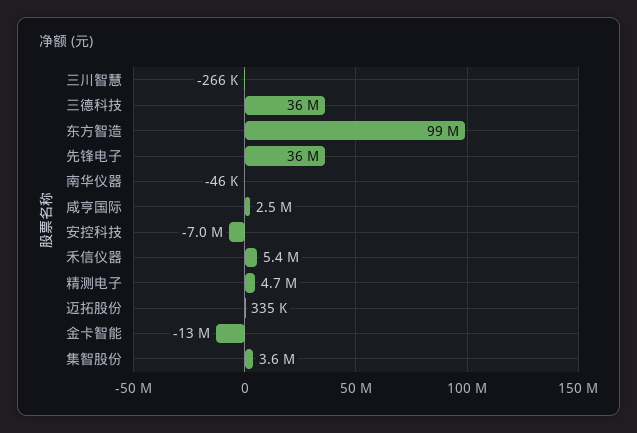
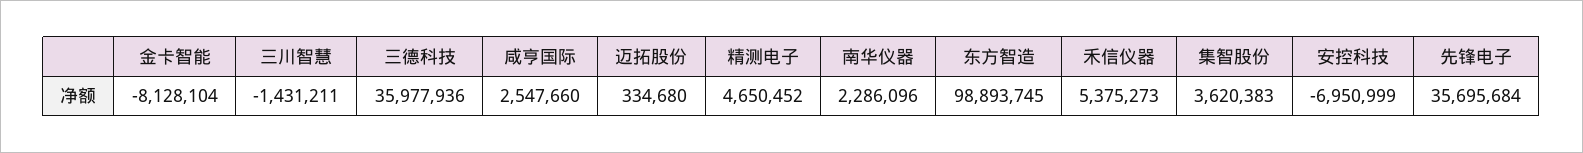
  {
-   "三川智慧": -266000,
+   "三川智慧": -1431211,
    "三德科技": 35977936,
    "东方智造": 98893745,
    "先锋电子": 35695684,
-   "南华仪器": -46000,
+   "南华仪器": 2286096,
    "咸亨国际": 2547660,
    "安控科技": -6950999,
    "禾信仪器": 5375273,
    "精测电子": 4650452,
    "迈拓股份": 334680,
-   "金卡智能": -13000000,
+   "金卡智能": -8128104,
    "集智股份": 3620383
  }

